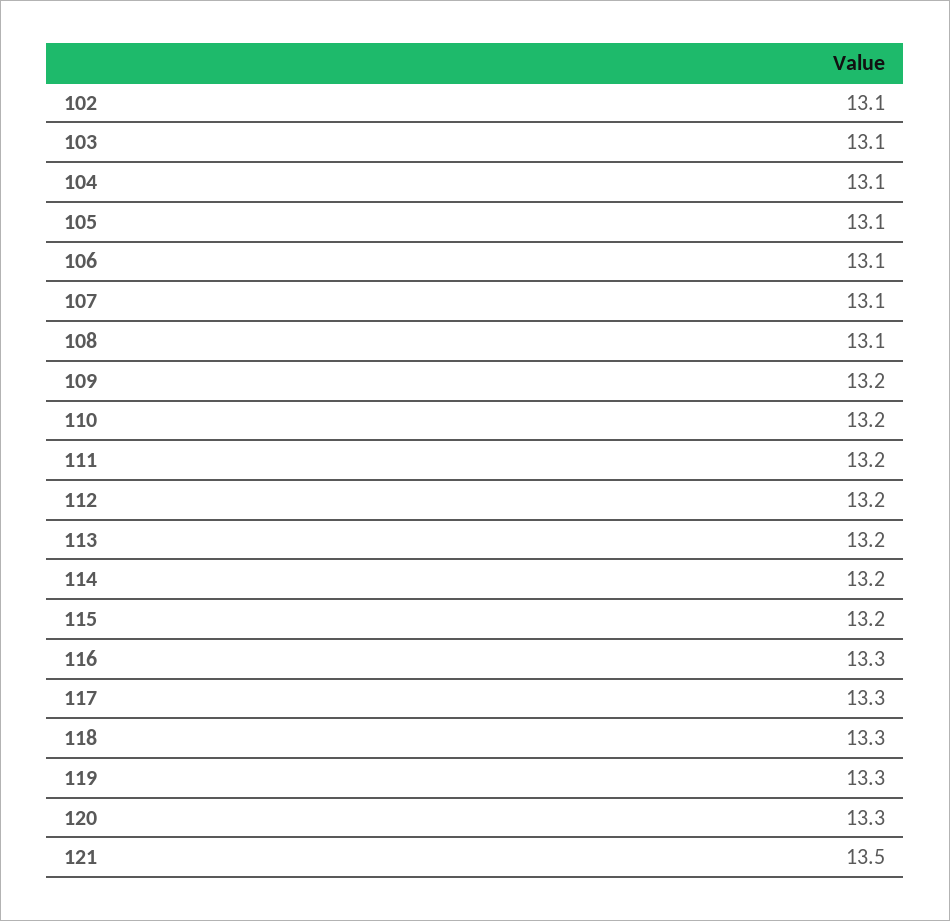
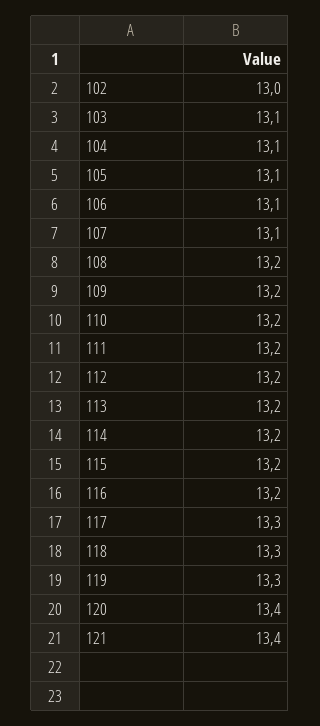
  {
-   "102": 13.1,
+   "102": 13,
    "103": 13.1,
    "104": 13.1,
    "105": 13.1,
    "106": 13.1,
    "107": 13.1,
-   "108": 13.1,
+   "108": 13.2,
    "109": 13.2,
    "110": 13.2,
    "111": 13.2,
    "112": 13.2,
    "113": 13.2,
    "114": 13.2,
    "115": 13.2,
-   "116": 13.3,
+   "116": 13.2,
    "117": 13.3,
    "118": 13.3,
    "119": 13.3,
-   "120": 13.3,
+   "120": 13.4,
-   "121": 13.5
+   "121": 13.4
  }

